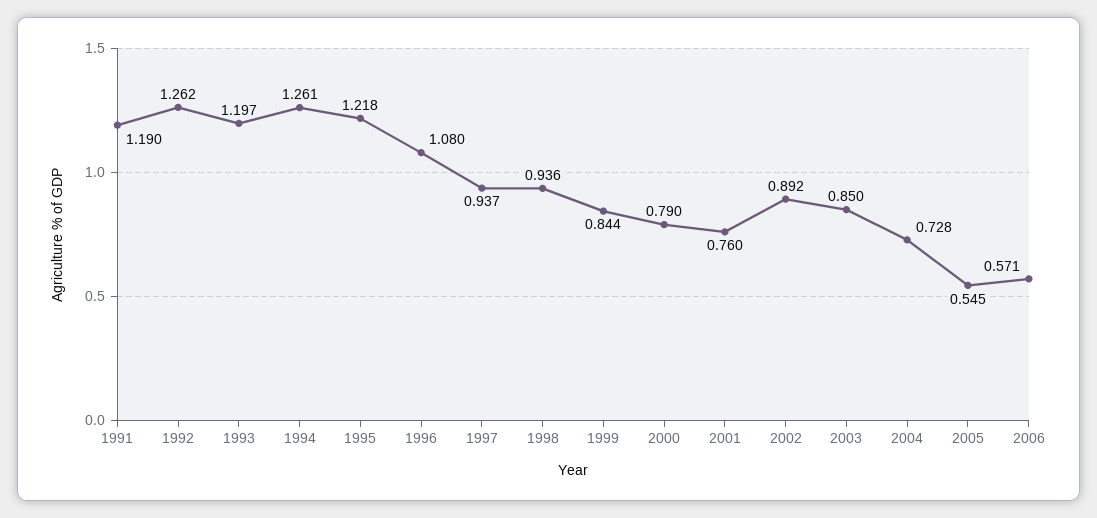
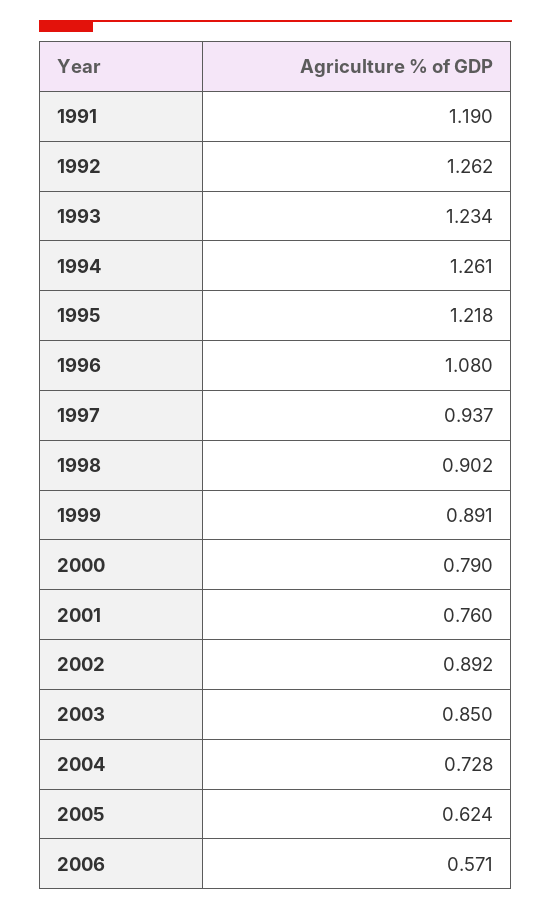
  {
    "1991": 1.19,
    "1992": 1.262,
-   "1993": 1.197,
+   "1993": 1.234,
    "1994": 1.261,
    "1995": 1.218,
    "1996": 1.08,
    "1997": 0.937,
-   "1998": 0.936,
+   "1998": 0.902,
-   "1999": 0.844,
+   "1999": 0.891,
    "2000": 0.79,
    "2001": 0.76,
    "2002": 0.892,
    "2003": 0.85,
    "2004": 0.728,
-   "2005": 0.545,
+   "2005": 0.624,
    "2006": 0.571
  }

